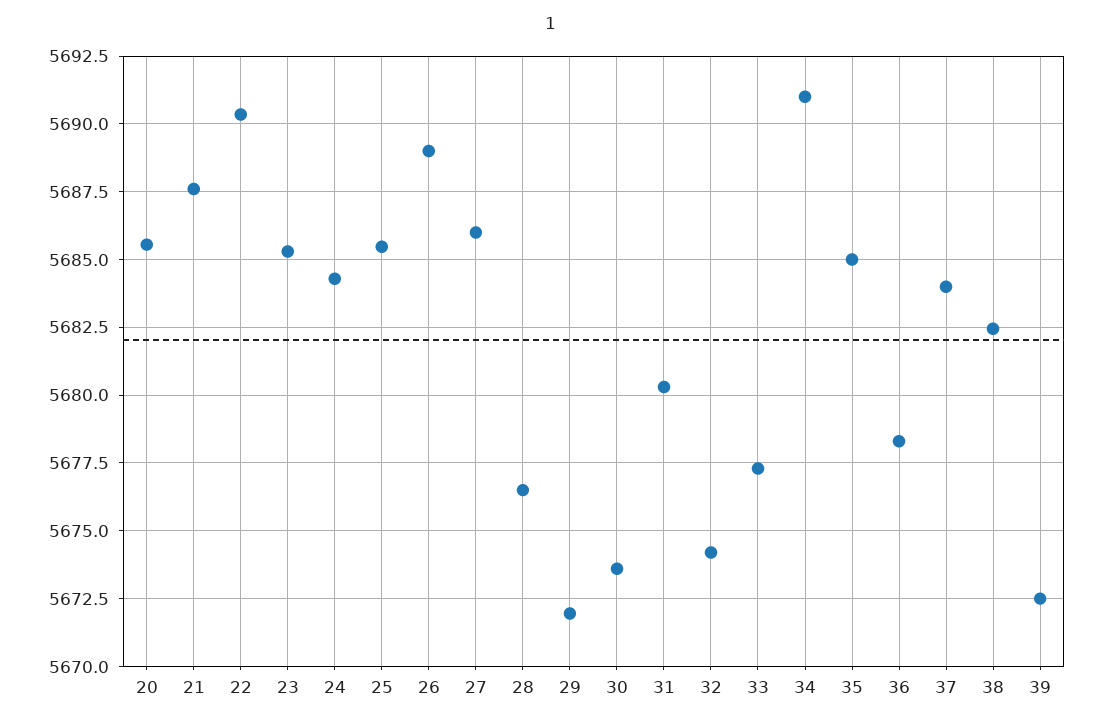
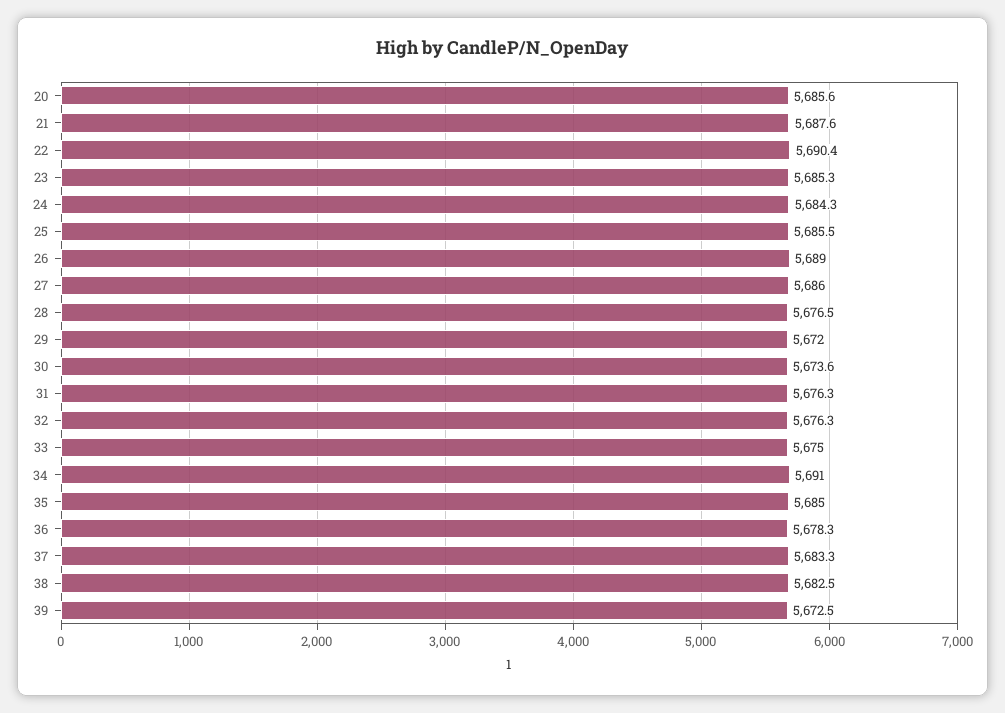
  {
    "20": 5685.6,
    "21": 5687.6,
    "22": 5690.4,
    "23": 5685.3,
    "24": 5684.3,
    "25": 5685.5,
    "26": 5689,
    "27": 5686,
    "28": 5676.5,
    "29": 5672,
    "30": 5673.6,
-   "31": 5680.25,
+   "31": 5676.3,
-   "32": 5674.25,
+   "32": 5676.3,
-   "33": 5677.25,
+   "33": 5675,
    "34": 5691,
    "35": 5685,
    "36": 5678.3,
-   "37": 5684,
+   "37": 5683.3,
    "38": 5682.5,
    "39": 5672.5
  }

